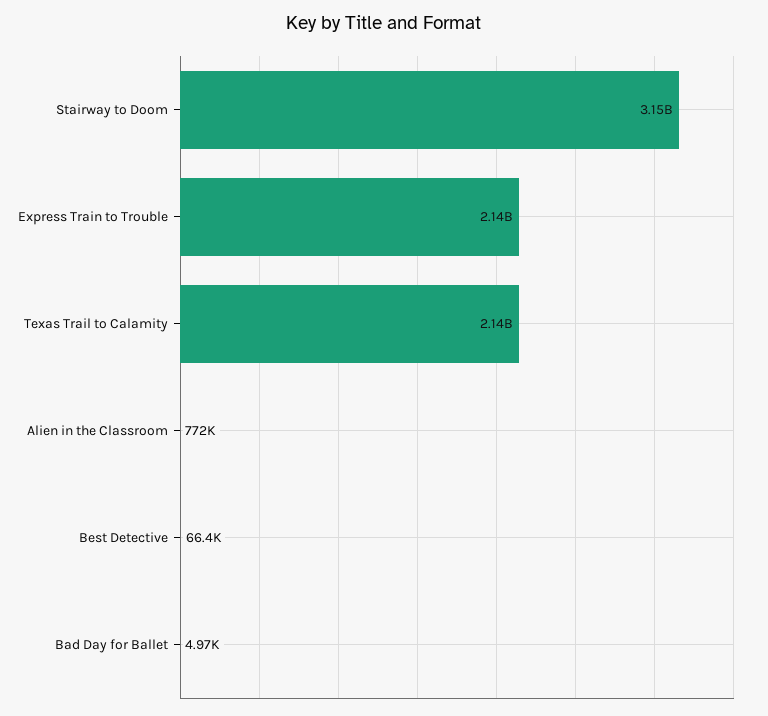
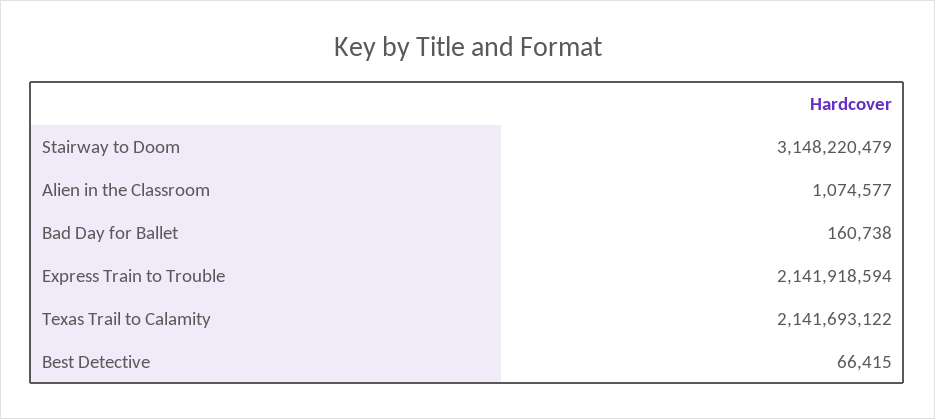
  {
    "Stairway to Doom": 3148220479,
    "Express Train to Trouble": 2141918594,
    "Texas Trail to Calamity": 2141693122,
-   "Alien in the Classroom": 772000,
+   "Alien in the Classroom": 1074577,
    "Best Detective": 66415,
-   "Bad Day for Ballet": 4970
+   "Bad Day for Ballet": 160738
  }

